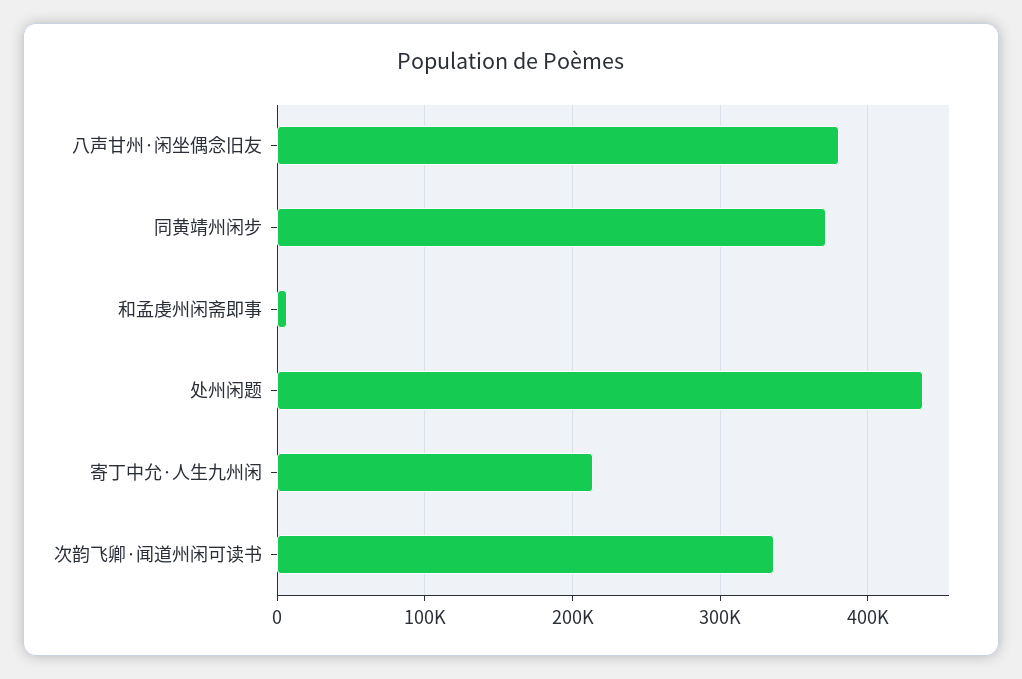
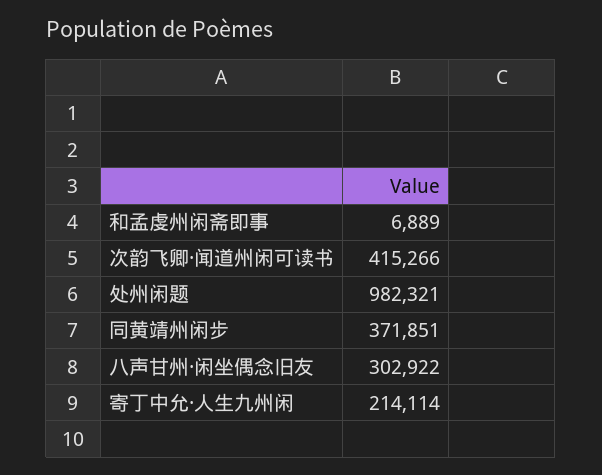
  {
-   "八声甘州·闲坐偶念旧友": 380000,
+   "八声甘州·闲坐偶念旧友": 302922,
    "同黄靖州闲步": 371851,
    "和孟虔州闲斋即事": 6889,
-   "处州闲题": 440000,
+   "处州闲题": 982321,
    "寄丁中允·人生九州闲": 214114,
-   "次韵飞卿·闻道州闲可读书": 340000
+   "次韵飞卿·闻道州闲可读书": 415266
  }

